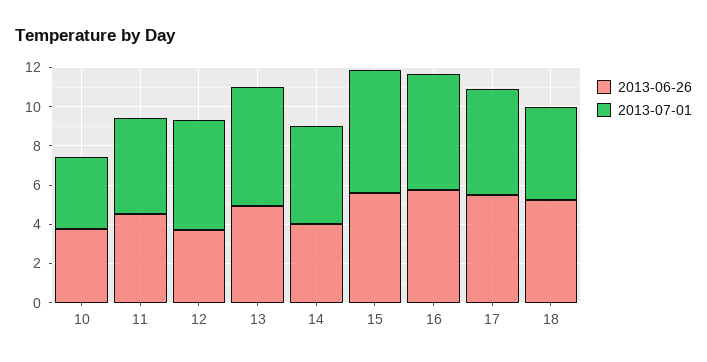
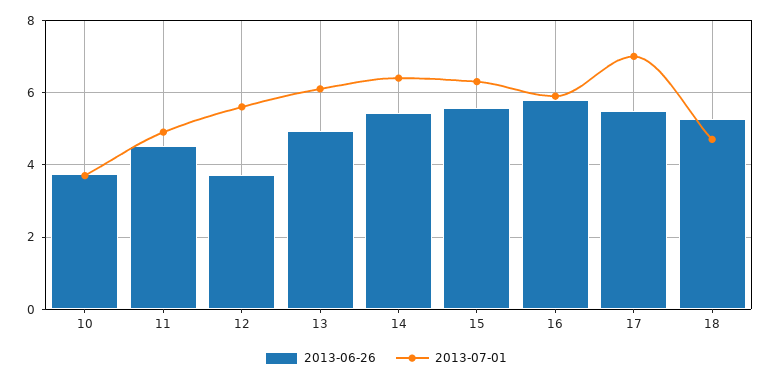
  {
    "2013-06-26": {
      "10": 3.8,
      "11": 4.6,
      "12": 3.8,
      "13": 5,
-     "14": 4,
+     "14": 5.4,
      "15": 5.6,
      "16": 5.8,
      "17": 5.6,
      "18": 5.2
    },
    "2013-07-01": {
      "10": 3.8,
      "11": 5,
      "12": 5.6,
      "13": 6.2,
-     "14": 5,
+     "14": 6.4,
      "15": 6.4,
      "16": 6,
-     "17": 5.5,
+     "17": 7,
      "18": 4.8
    }
  }

